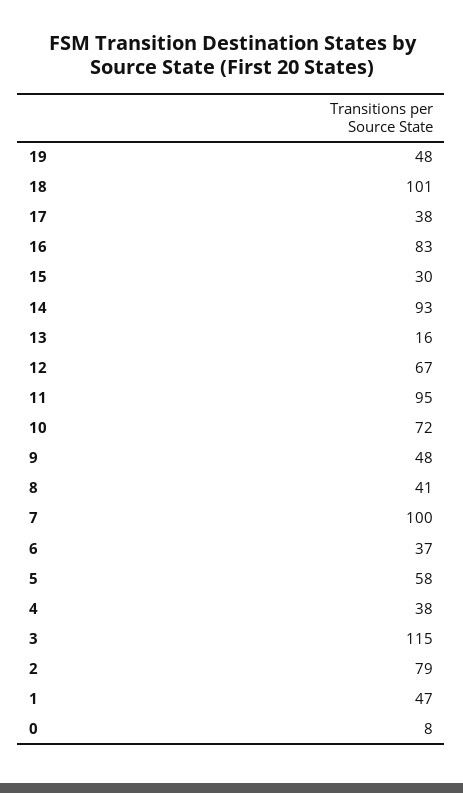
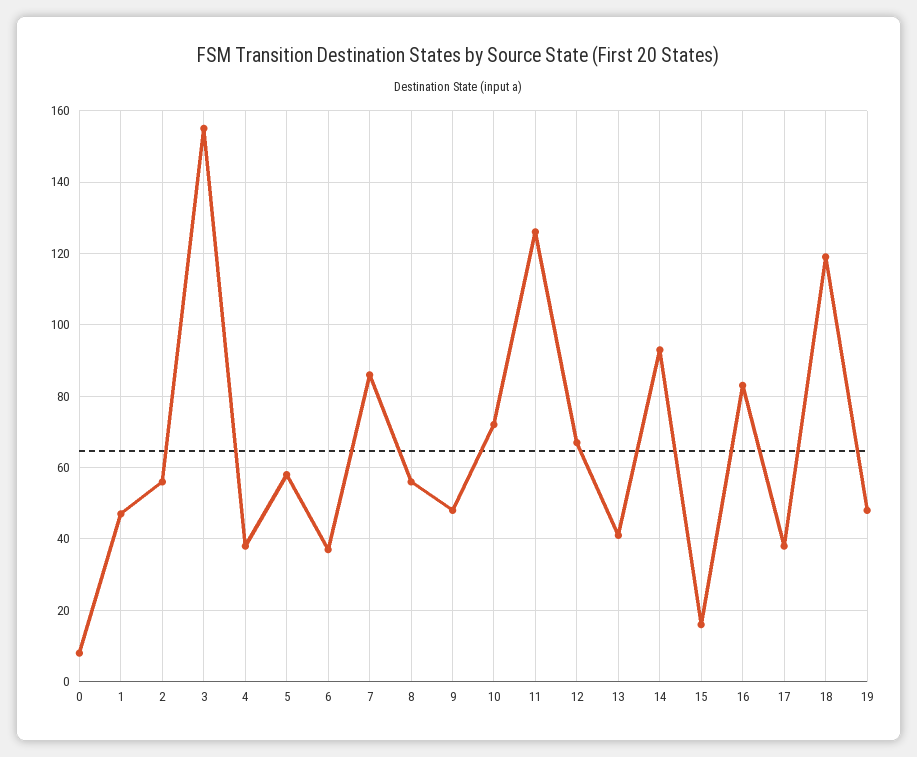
  {
    "19": 48,
-   "18": 101,
+   "18": 120,
    "17": 38,
    "16": 83,
-   "15": 30,
+   "15": 15,
    "14": 93,
-   "13": 16,
+   "13": 40,
    "12": 67,
-   "11": 95,
+   "11": 125,
    "10": 72,
    "9": 48,
-   "8": 41,
+   "8": 55,
-   "7": 100,
+   "7": 85,
    "6": 37,
    "5": 58,
    "4": 38,
-   "3": 115,
+   "3": 155,
-   "2": 79,
+   "2": 55,
    "1": 47,
    "0": 8
  }

